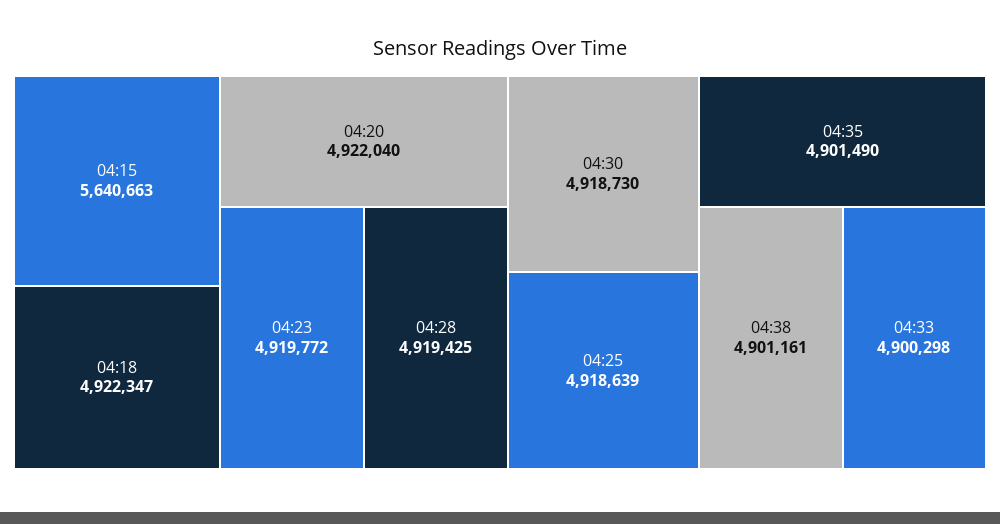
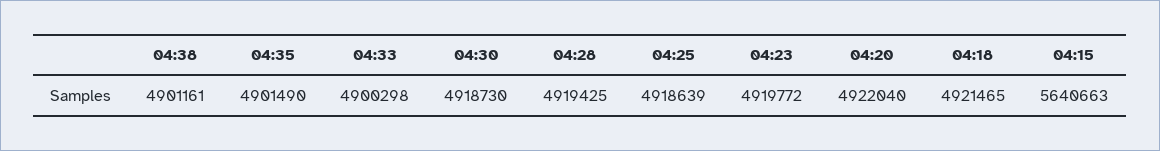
  {
    "04:15": 5640663,
-   "04:18": 4922347,
+   "04:18": 4921465,
    "04:20": 4922040,
    "04:23": 4919772,
    "04:28": 4919425,
    "04:30": 4918730,
    "04:25": 4918639,
    "04:35": 4901490,
    "04:38": 4901161,
    "04:33": 4900298
  }

